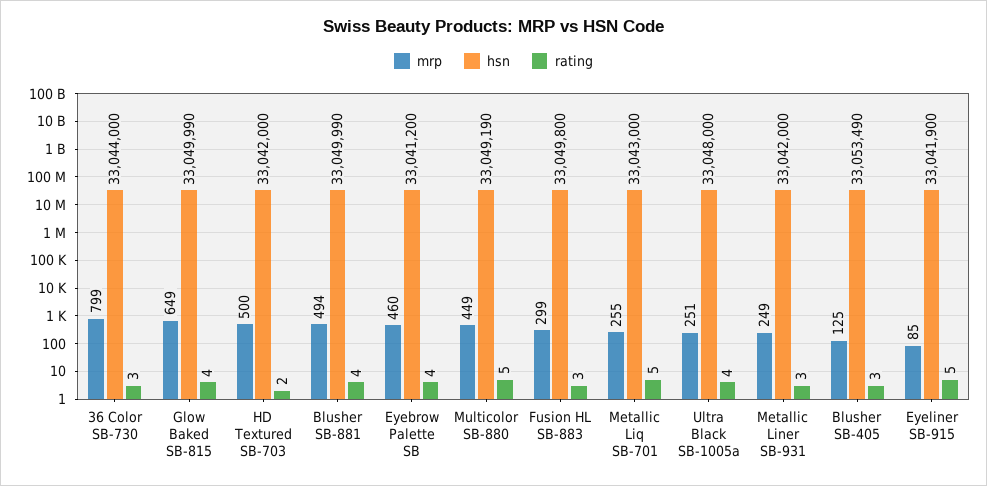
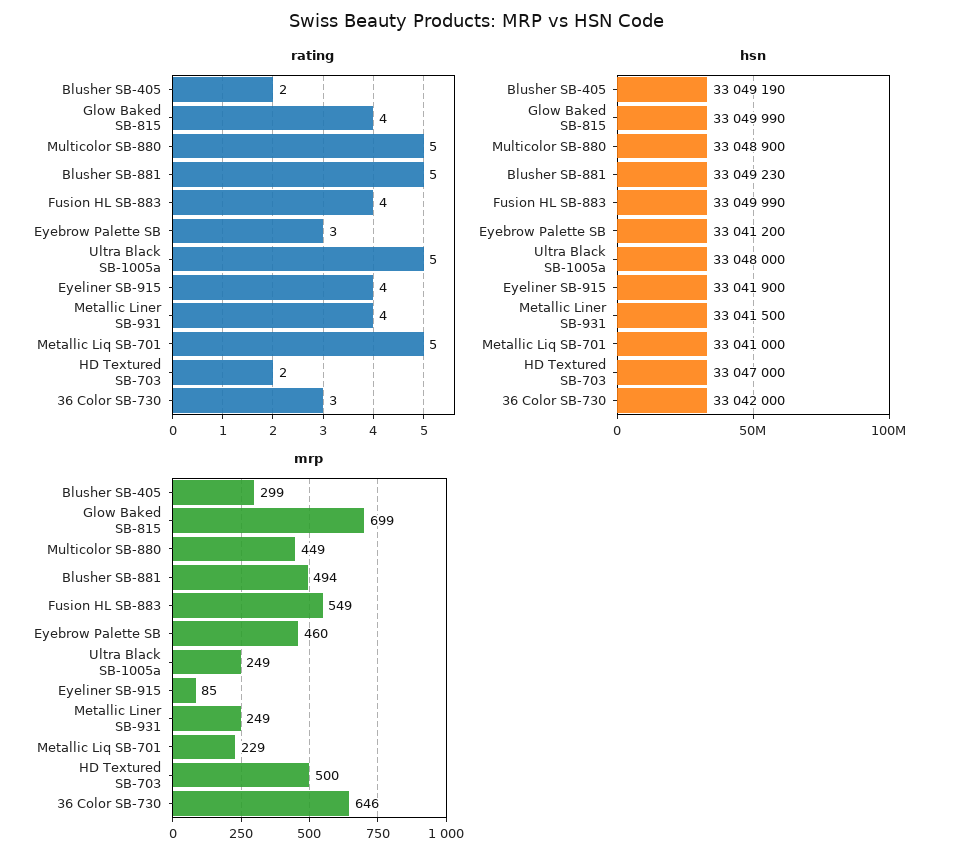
  {
    "mrp": {
-     "36 Color SB-730": 799,
+     "36 Color SB-730": 646,
-     "Glow Baked SB-815": 649,
+     "Glow Baked SB-815": 699,
      "HD Textured SB-703": 500,
      "Blusher SB-881": 494,
      "Eyebrow Palette SB": 460,
      "Multicolor SB-880": 449,
-     "Fusion HL SB-883": 299,
+     "Fusion HL SB-883": 549,
-     "Metallic Liq SB-701": 255,
+     "Metallic Liq SB-701": 229,
-     "Ultra Black SB-1005a": 251,
+     "Ultra Black SB-1005a": 249,
      "Metallic Liner SB-931": 249,
-     "Blusher SB-405": 125,
+     "Blusher SB-405": 299,
      "Eyeliner SB-915": 85
    },
    "hsn": {
-     "36 Color SB-730": 33044000,
+     "36 Color SB-730": 33042000,
      "Glow Baked SB-815": 33049990,
-     "HD Textured SB-703": 33042000,
+     "HD Textured SB-703": 33047000,
-     "Blusher SB-881": 33049990,
+     "Blusher SB-881": 33049230,
      "Eyebrow Palette SB": 33041200,
-     "Multicolor SB-880": 33049190,
+     "Multicolor SB-880": 33048900,
-     "Fusion HL SB-883": 33049800,
+     "Fusion HL SB-883": 33049990,
-     "Metallic Liq SB-701": 33043000,
+     "Metallic Liq SB-701": 33041000,
      "Ultra Black SB-1005a": 33048000,
-     "Metallic Liner SB-931": 33042000,
+     "Metallic Liner SB-931": 33041500,
-     "Blusher SB-405": 33053490,
+     "Blusher SB-405": 33049190,
      "Eyeliner SB-915": 33041900
    },
    "rating": {
      "36 Color SB-730": 3,
      "Glow Baked SB-815": 4,
      "HD Textured SB-703": 2,
-     "Blusher SB-881": 4,
+     "Blusher SB-881": 5,
-     "Eyebrow Palette SB": 4,
+     "Eyebrow Palette SB": 3,
      "Multicolor SB-880": 5,
-     "Fusion HL SB-883": 3,
+     "Fusion HL SB-883": 4,
      "Metallic Liq SB-701": 5,
-     "Ultra Black SB-1005a": 4,
+     "Ultra Black SB-1005a": 5,
-     "Metallic Liner SB-931": 3,
+     "Metallic Liner SB-931": 4,
-     "Blusher SB-405": 3,
+     "Blusher SB-405": 2,
-     "Eyeliner SB-915": 5
+     "Eyeliner SB-915": 4
    }
  }

